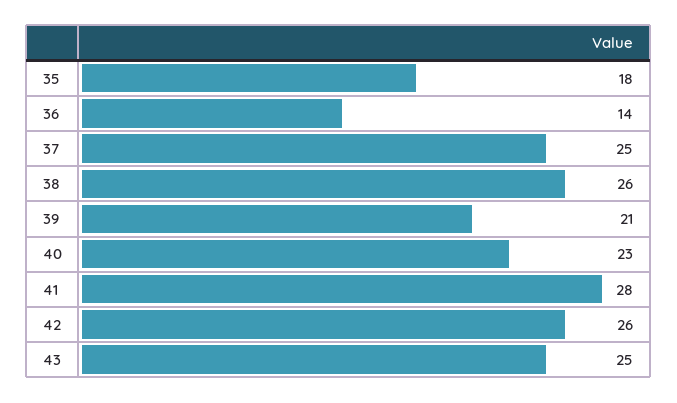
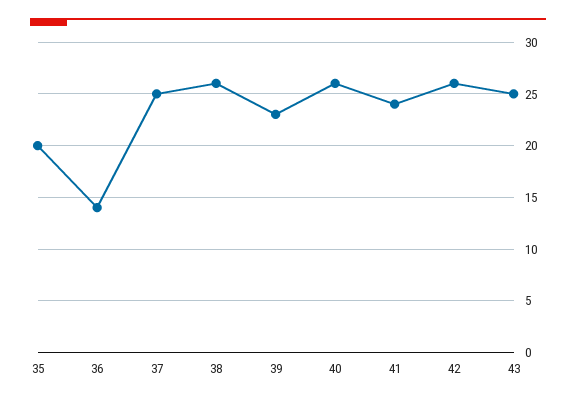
  {
-   "35": 18,
+   "35": 20,
    "36": 14,
    "37": 25,
    "38": 26,
-   "39": 21,
+   "39": 23,
-   "40": 23,
+   "40": 26,
-   "41": 28,
+   "41": 24,
    "42": 26,
    "43": 25
  }

